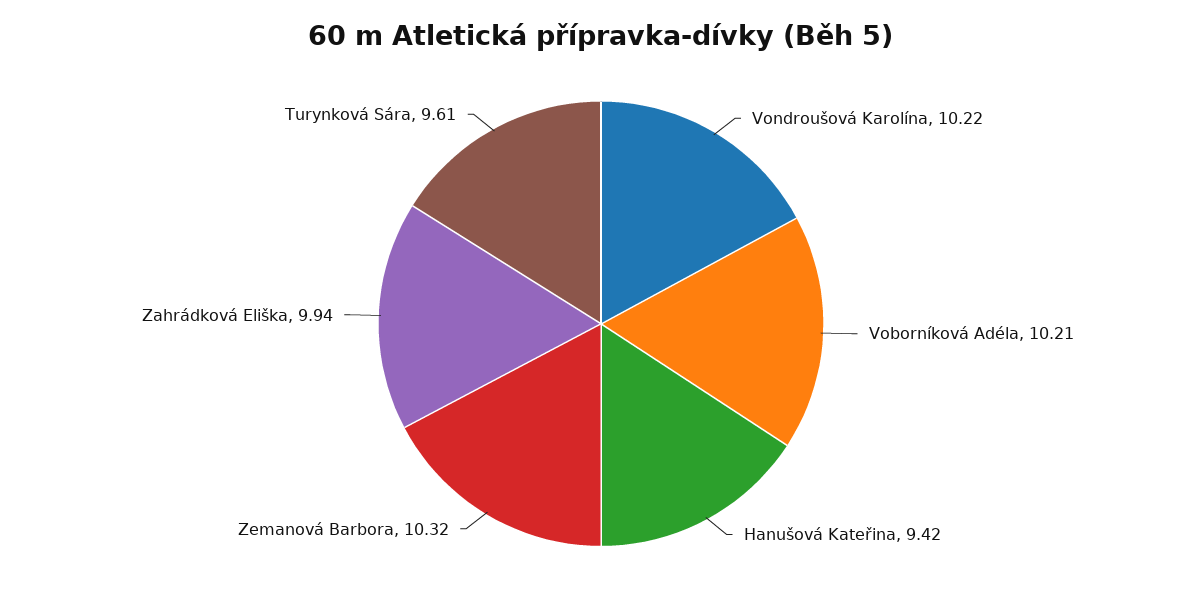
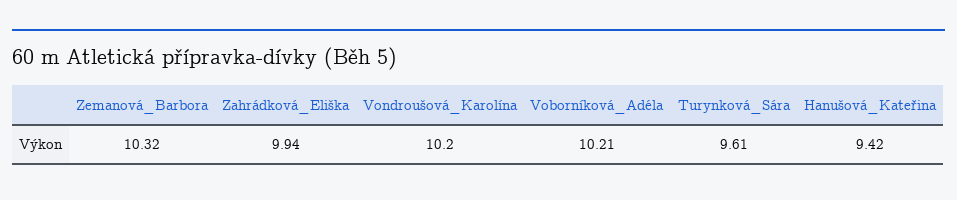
  {
-   "Vondroušová Karolína": 10.22,
+   "Vondroušová Karolína": 10.2,
    "Voborníková Adéla": 10.21,
    "Hanušová Kateřina": 9.42,
    "Zemanová Barbora": 10.32,
    "Zahrádková Eliška": 9.94,
    "Turynková Sára": 9.61
  }

